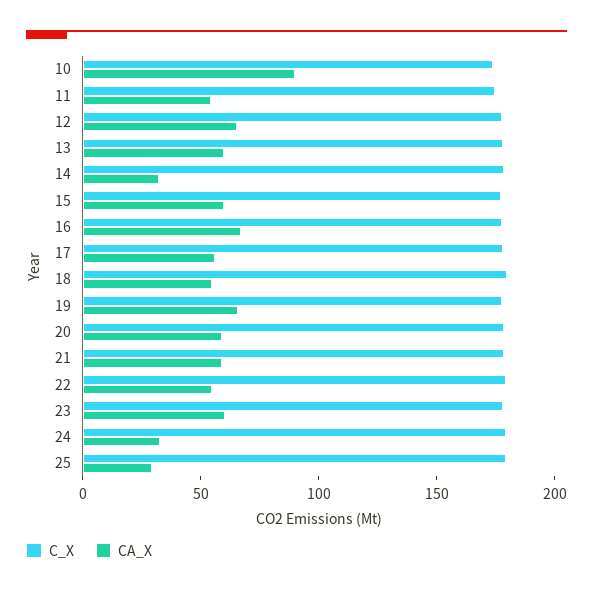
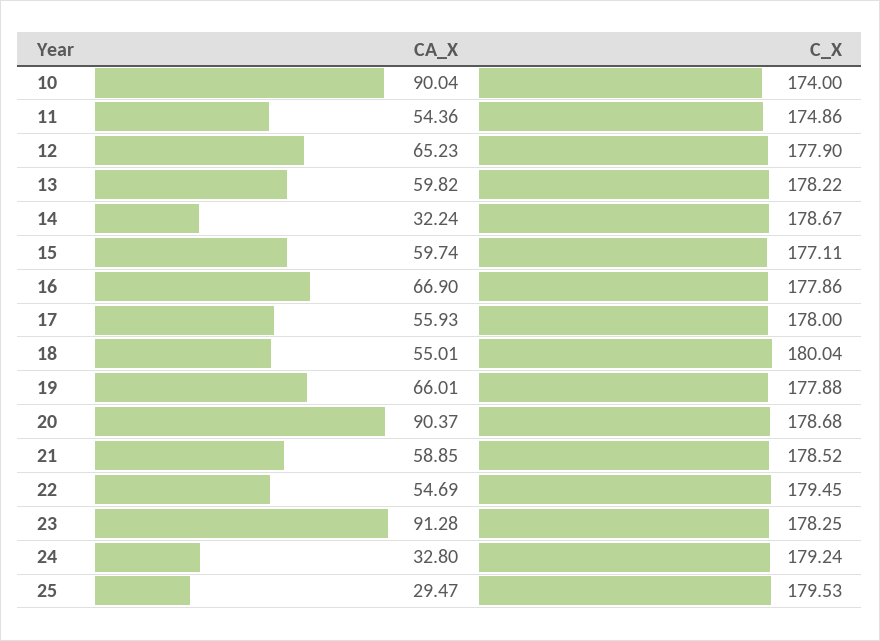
  {
    "C_X": {
      "10": 174,
      "11": 174.86,
      "12": 177.9,
      "13": 178.22,
      "14": 178.67,
      "15": 177.11,
      "16": 177.86,
      "17": 178,
      "18": 180.04,
      "19": 177.88,
      "20": 178.68,
      "21": 178.52,
      "22": 179.45,
      "23": 178.25,
      "24": 179.24,
      "25": 179.53
    },
    "CA_X": {
      "10": 90.04,
      "11": 54.36,
      "12": 65.23,
      "13": 59.82,
      "14": 32.24,
      "15": 59.74,
      "16": 66.9,
      "17": 55.93,
      "18": 55.01,
      "19": 66.01,
-     "20": 60,
+     "20": 90.37,
      "21": 58.85,
      "22": 54.69,
-     "23": 60,
+     "23": 91.28,
      "24": 32.8,
      "25": 29.47
    }
  }

